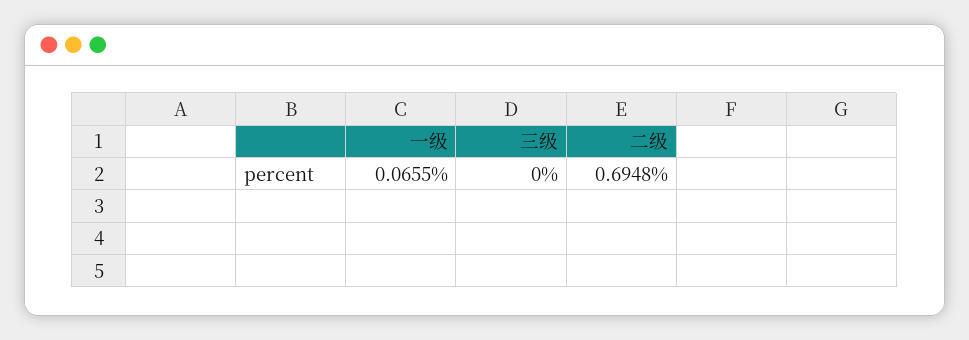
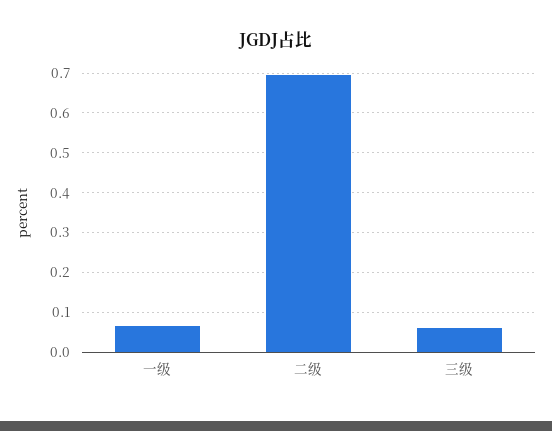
  {
    "一级": 0.0655,
-   "三级": 0,
+   "三级": 0.06,
    "二级": 0.6948
  }

